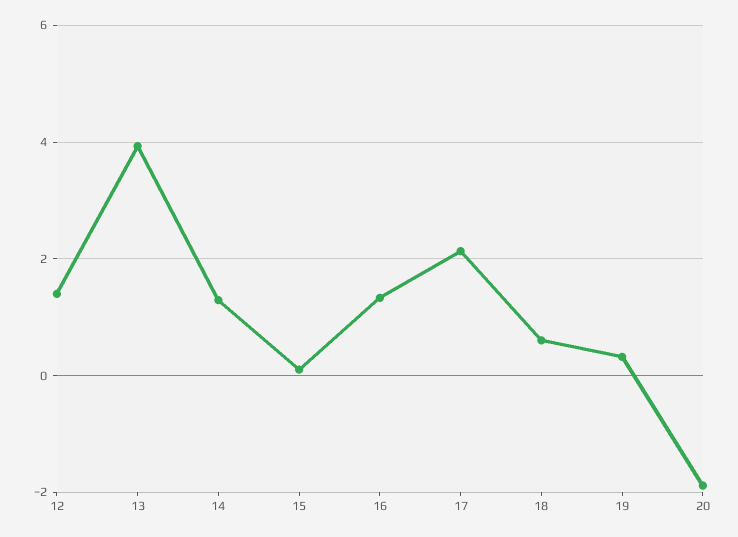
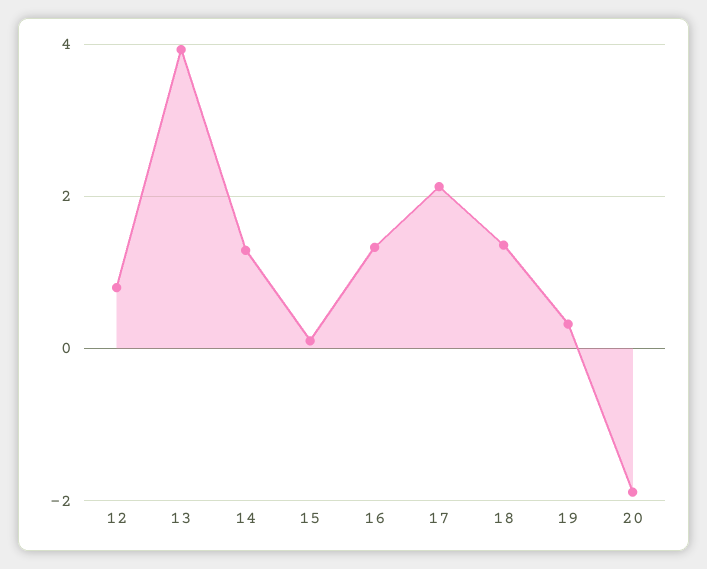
  {
-   "12": 1.4,
+   "12": 0.8,
    "13": 4,
    "14": 1.2,
    "15": 0.2,
    "16": 1.4,
    "17": 2.2,
-   "18": 0.6,
+   "18": 1.4,
    "19": 0.4,
    "20": -1.8
  }

